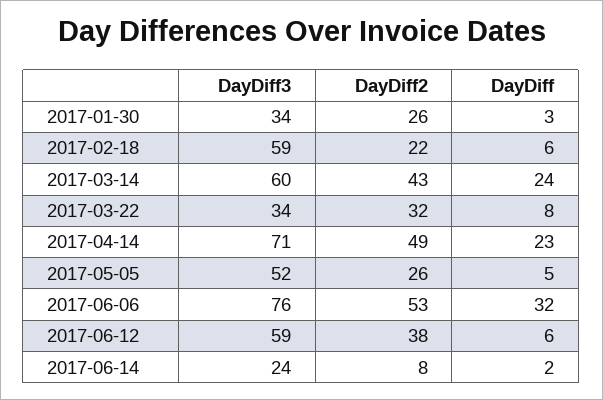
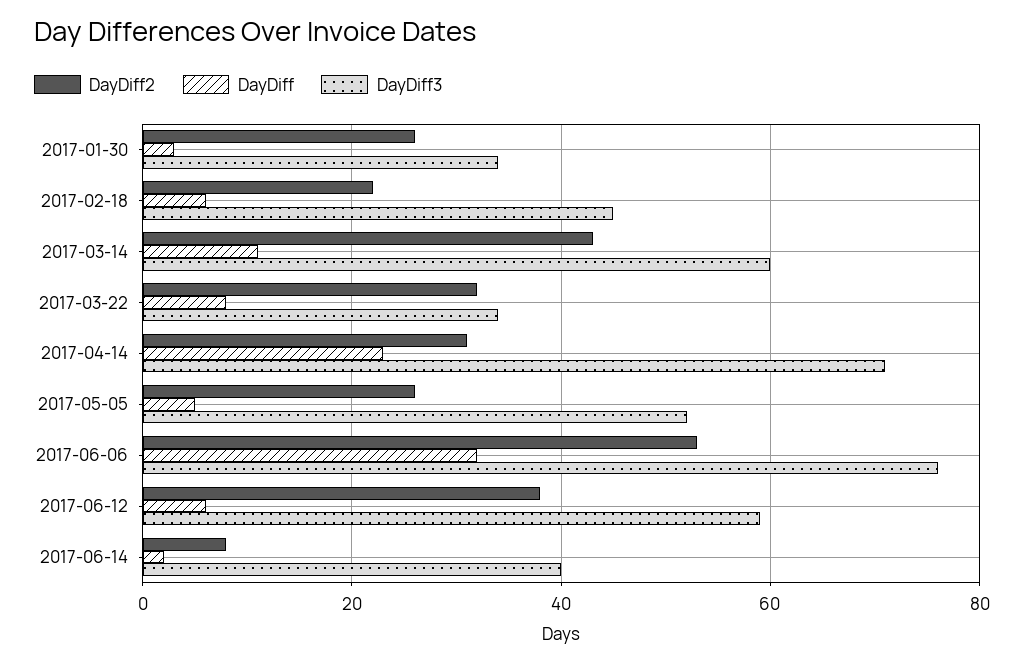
  {
    "DayDiff3": {
      "2017-01-30": 34,
-     "2017-02-18": 59,
+     "2017-02-18": 45,
      "2017-03-14": 60,
      "2017-03-22": 34,
      "2017-04-14": 71,
      "2017-05-05": 52,
      "2017-06-06": 76,
      "2017-06-12": 59,
-     "2017-06-14": 24
+     "2017-06-14": 40
    },
    "DayDiff2": {
      "2017-01-30": 26,
      "2017-02-18": 22,
      "2017-03-14": 43,
      "2017-03-22": 32,
-     "2017-04-14": 49,
+     "2017-04-14": 30,
      "2017-05-05": 26,
      "2017-06-06": 53,
      "2017-06-12": 38,
      "2017-06-14": 8
    },
    "DayDiff": {
      "2017-01-30": 3,
      "2017-02-18": 6,
-     "2017-03-14": 24,
+     "2017-03-14": 10,
      "2017-03-22": 8,
      "2017-04-14": 23,
      "2017-05-05": 5,
      "2017-06-06": 32,
      "2017-06-12": 6,
      "2017-06-14": 2
    }
  }

